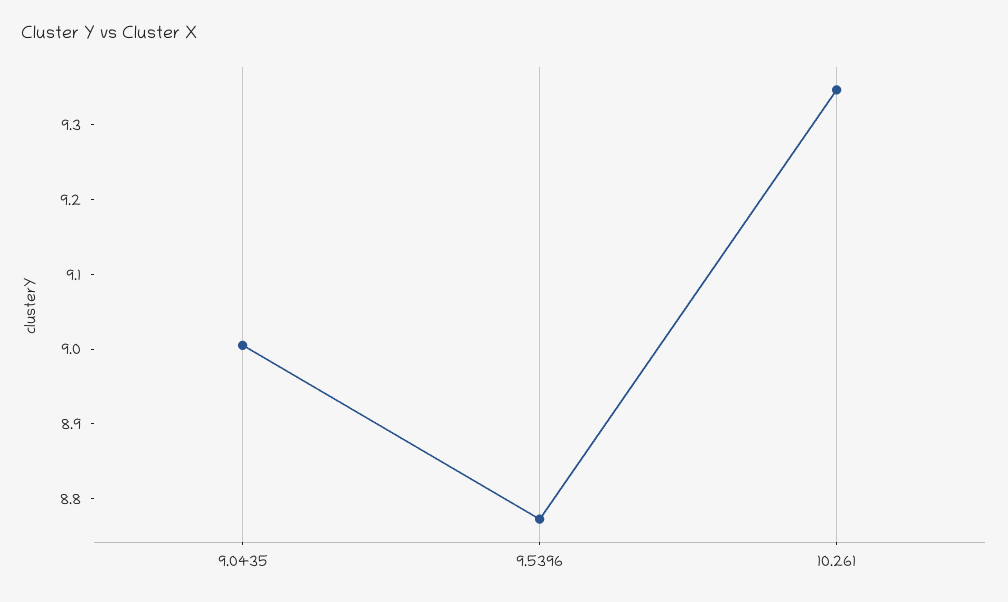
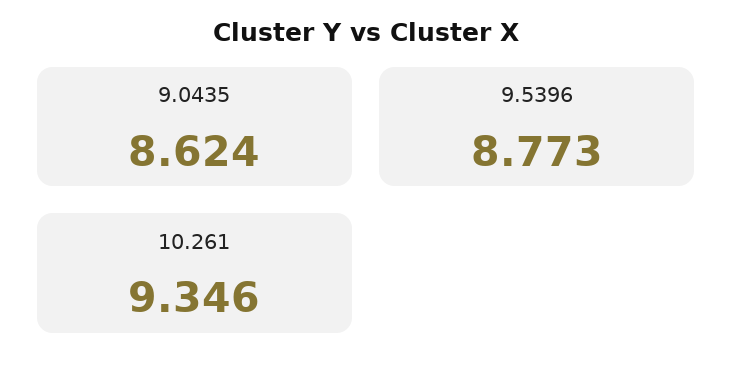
  {
-   "9.0435": 9,
+   "9.0435": 8.624,
    "9.5396": 8.773,
    "10.261": 9.346
  }

